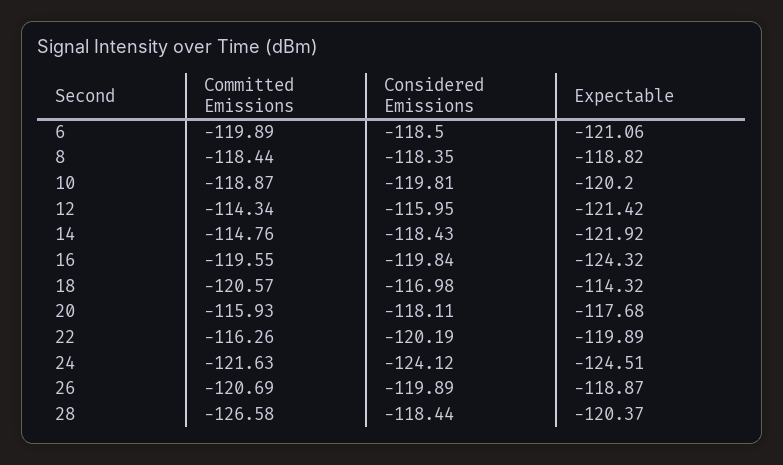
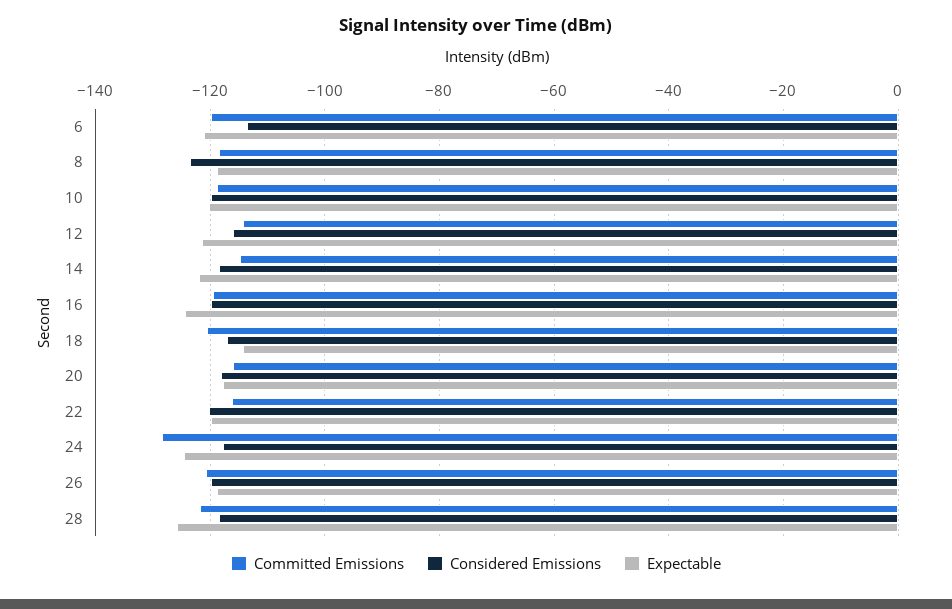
  {
    "Committed Emissions": {
      "6": -119.89,
      "8": -118.44,
      "10": -118.87,
      "12": -114.34,
      "14": -114.76,
      "16": -119.55,
      "18": -120.57,
      "20": -115.93,
      "22": -116.26,
-     "24": -121.63,
+     "24": -128,
      "26": -120.69,
-     "28": -126.58
+     "28": -122
    },
    "Considered Emissions": {
-     "6": -118.5,
+     "6": -114,
-     "8": -118.35,
+     "8": -124,
      "10": -119.81,
      "12": -115.95,
      "14": -118.43,
      "16": -119.84,
      "18": -116.98,
      "20": -118.11,
      "22": -120.19,
-     "24": -124.12,
+     "24": -118,
      "26": -119.89,
      "28": -118.44
    },
    "Expectable": {
      "6": -121.06,
      "8": -118.82,
      "10": -120.2,
      "12": -121.42,
      "14": -121.92,
      "16": -124.32,
      "18": -114.32,
      "20": -117.68,
      "22": -119.89,
      "24": -124.51,
      "26": -118.87,
-     "28": -120.37
+     "28": -126
    }
  }

